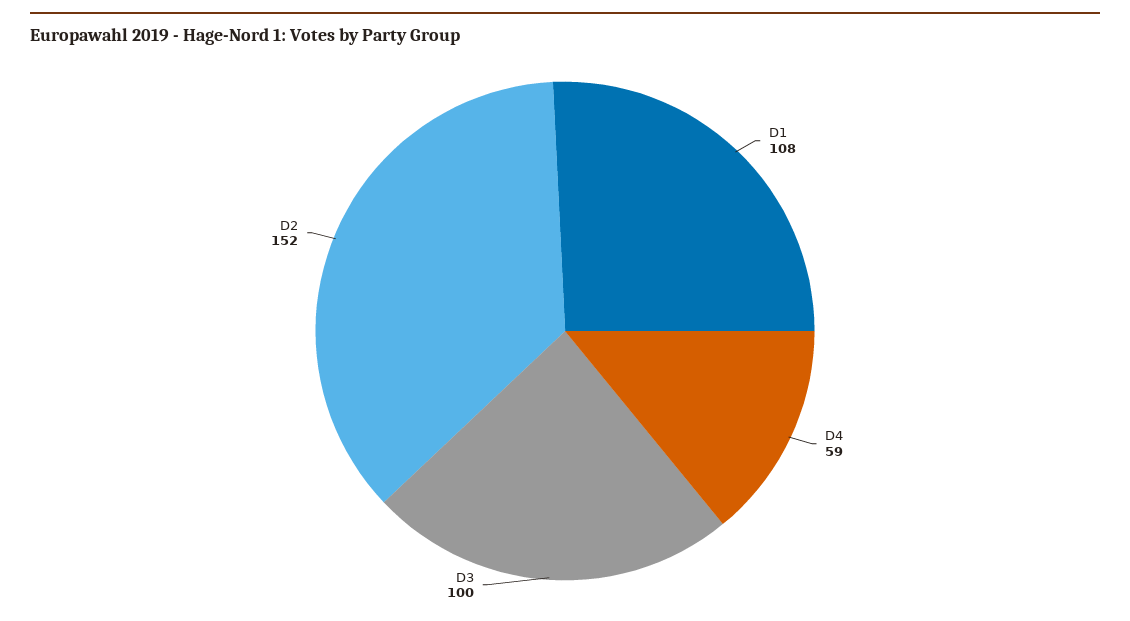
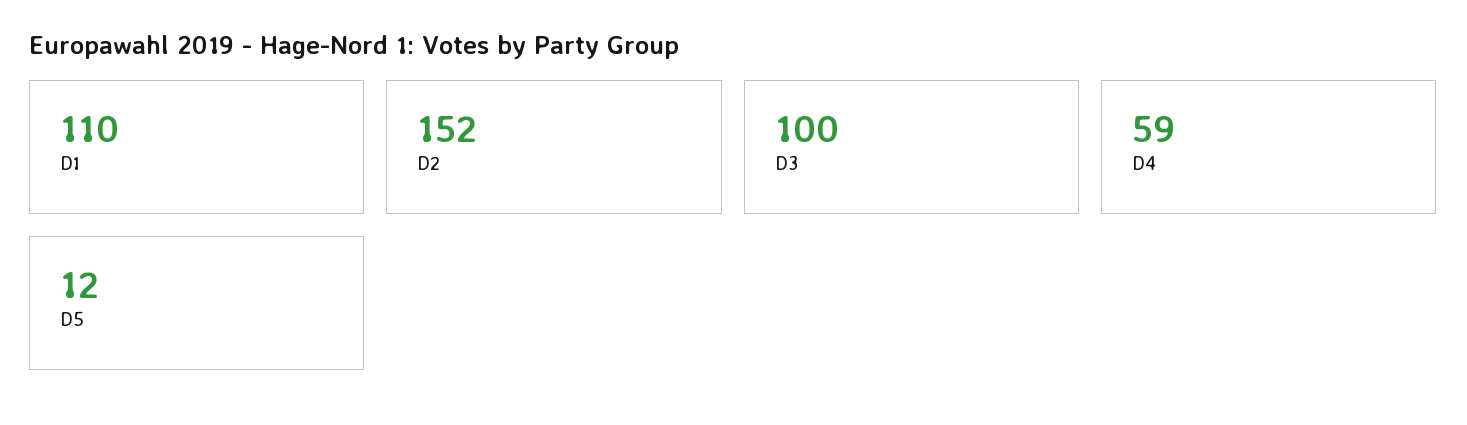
  {
-   "D1": 108,
+   "D1": 110,
    "D4": 59,
    "D3": 100,
-   "D2": 152
+   "D2": 152,
+   "D5": 12
  }

